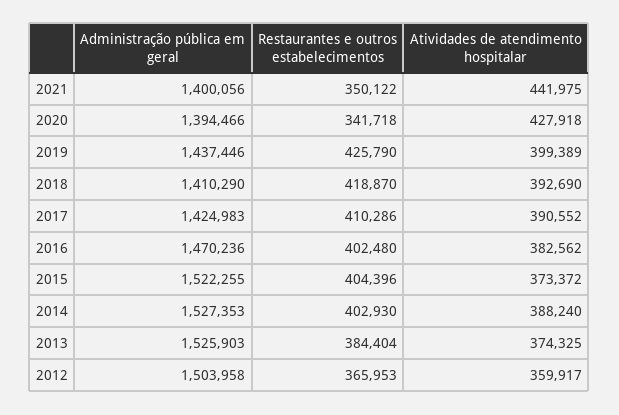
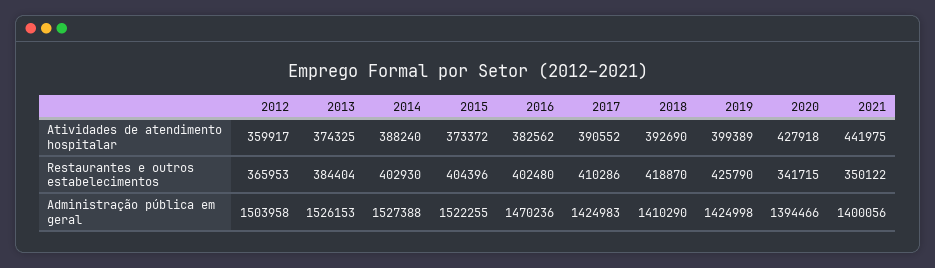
  {
    "Administração pública em geral": {
      "2021": 1400056,
      "2020": 1394466,
-     "2019": 1437446,
+     "2019": 1424998,
      "2018": 1410290,
      "2017": 1424983,
      "2016": 1470236,
      "2015": 1522255,
-     "2014": 1527353,
+     "2014": 1527388,
-     "2013": 1525903,
+     "2013": 1526153,
      "2012": 1503958
    },
    "Restaurantes e outros estabelecimentos": {
      "2021": 350122,
-     "2020": 341718,
+     "2020": 341715,
      "2019": 425790,
      "2018": 418870,
      "2017": 410286,
      "2016": 402480,
      "2015": 404396,
      "2014": 402930,
      "2013": 384404,
      "2012": 365953
    },
    "Atividades de atendimento hospitalar": {
      "2021": 441975,
      "2020": 427918,
      "2019": 399389,
      "2018": 392690,
      "2017": 390552,
      "2016": 382562,
      "2015": 373372,
      "2014": 388240,
      "2013": 374325,
      "2012": 359917
    }
  }

